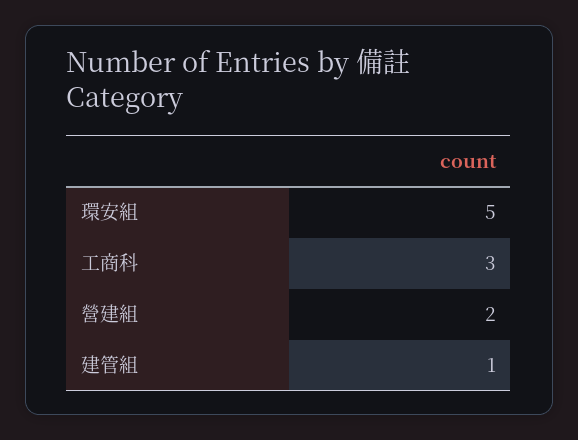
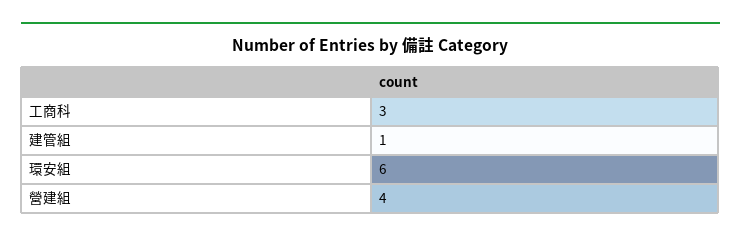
  {
-   "環安組": 5,
+   "環安組": 6,
    "工商科": 3,
-   "營建組": 2,
+   "營建組": 4,
    "建管組": 1
  }

